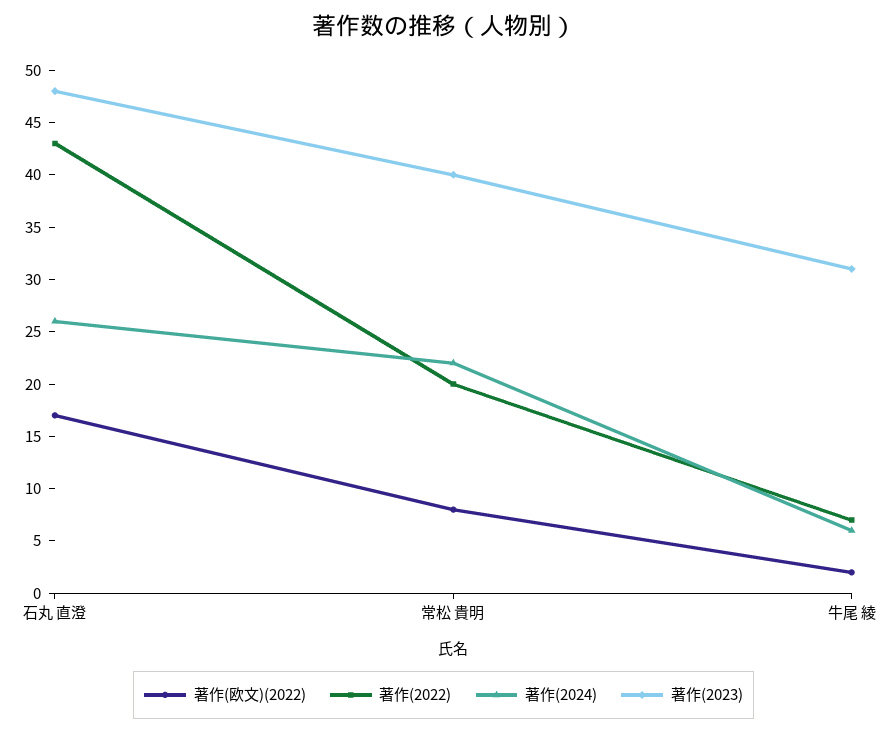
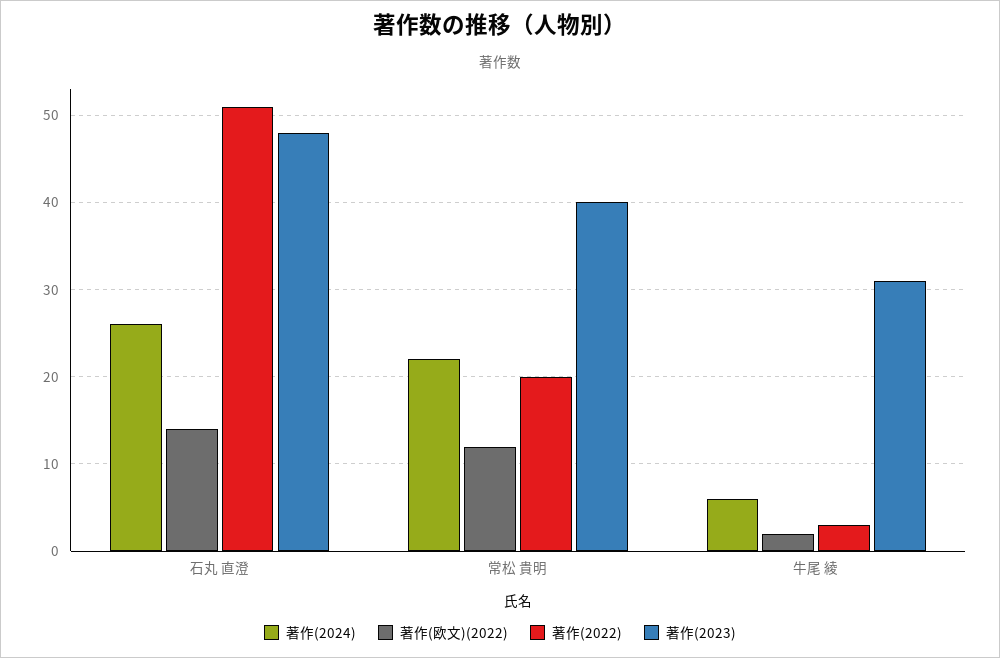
  {
    "著作(欧文)(2022)": {
-     "石丸 直澄": 17,
+     "石丸 直澄": 14,
-     "常松 貴明": 8,
+     "常松 貴明": 12,
      "牛尾 綾": 2
    },
    "著作(2022)": {
-     "石丸 直澄": 43,
+     "石丸 直澄": 51,
      "常松 貴明": 20,
-     "牛尾 綾": 7
+     "牛尾 綾": 3
    },
    "著作(2024)": {
      "石丸 直澄": 26,
      "常松 貴明": 22,
      "牛尾 綾": 6
    },
    "著作(2023)": {
      "石丸 直澄": 48,
      "常松 貴明": 40,
      "牛尾 綾": 31
    }
  }

